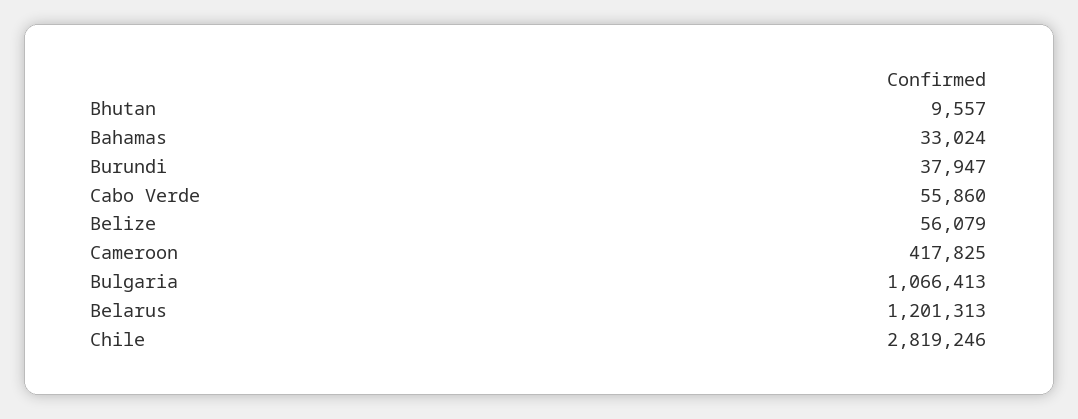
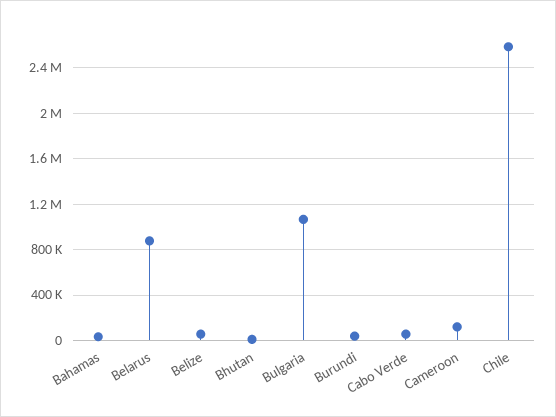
  {
    "Bhutan": 9557,
    "Bahamas": 33024,
    "Burundi": 37947,
    "Cabo Verde": 55860,
    "Belize": 56079,
-   "Cameroon": 417825,
+   "Cameroon": 100000,
    "Bulgaria": 1066413,
-   "Belarus": 1201313,
+   "Belarus": 900000,
-   "Chile": 2819246
+   "Chile": 2600000
  }

